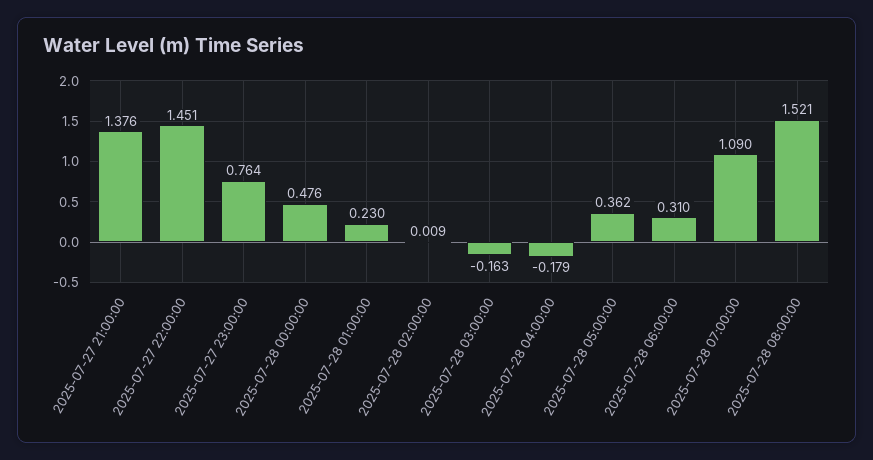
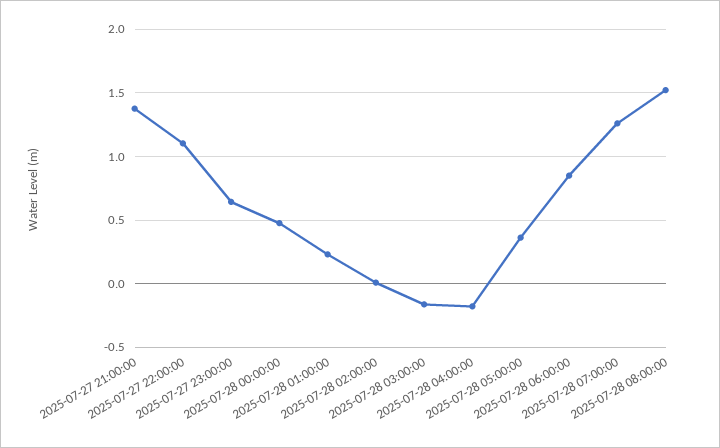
  {
    "2025-07-27 21:00:00": 1.376,
-   "2025-07-27 22:00:00": 1.451,
+   "2025-07-27 22:00:00": 1.1,
-   "2025-07-27 23:00:00": 0.764,
+   "2025-07-27 23:00:00": 0.65,
    "2025-07-28 00:00:00": 0.476,
    "2025-07-28 01:00:00": 0.23,
    "2025-07-28 02:00:00": 0.009,
    "2025-07-28 03:00:00": -0.163,
    "2025-07-28 04:00:00": -0.179,
    "2025-07-28 05:00:00": 0.362,
-   "2025-07-28 06:00:00": 0.31,
+   "2025-07-28 06:00:00": 0.85,
-   "2025-07-28 07:00:00": 1.09,
+   "2025-07-28 07:00:00": 1.25,
    "2025-07-28 08:00:00": 1.521
  }

